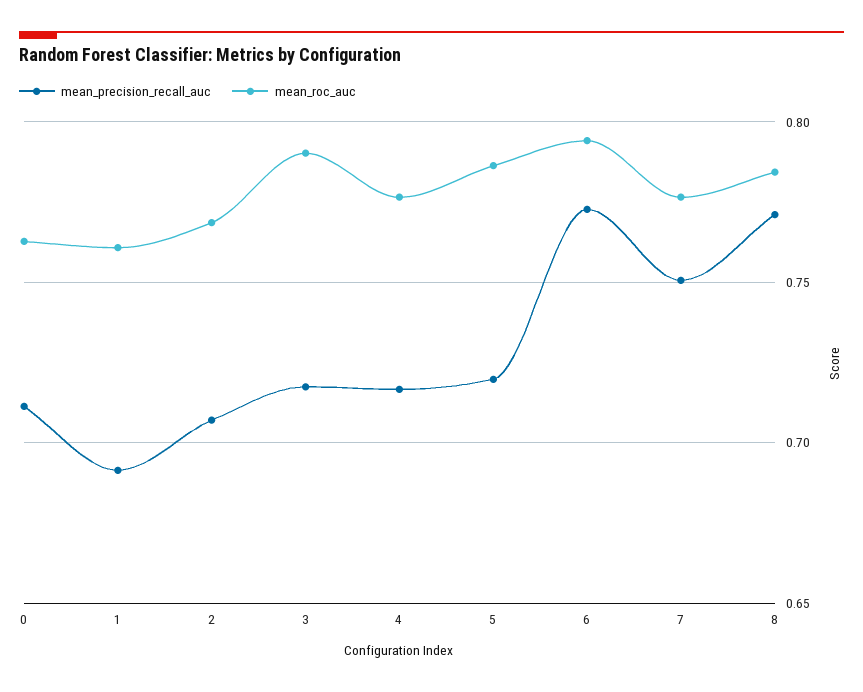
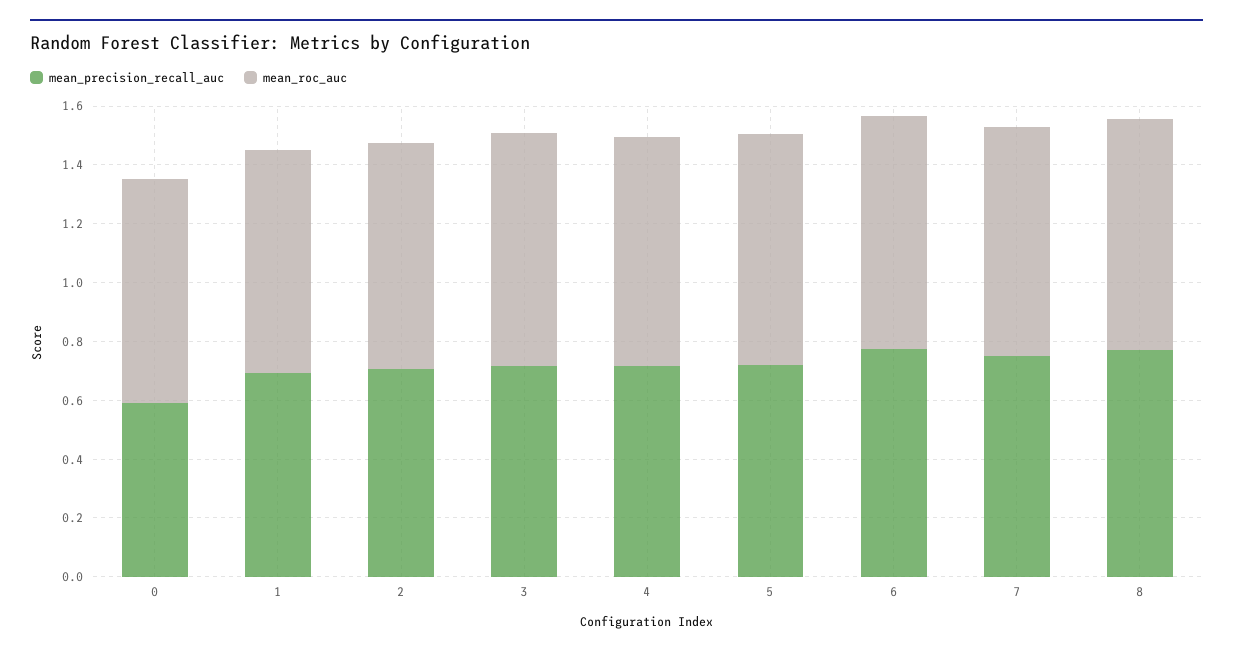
  {
    "mean_precision_recall_auc": {
-     "0": 0.71,
+     "0": 0.6,
      "1": 0.69,
      "2": 0.705,
      "3": 0.715,
      "4": 0.715,
      "5": 0.72,
      "6": 0.775,
      "7": 0.75,
      "8": 0.77
    },
    "mean_roc_auc": {
      "0": 0.765,
      "1": 0.76,
      "2": 0.77,
      "3": 0.79,
      "4": 0.775,
      "5": 0.785,
      "6": 0.795,
      "7": 0.775,
      "8": 0.785
    }
  }

